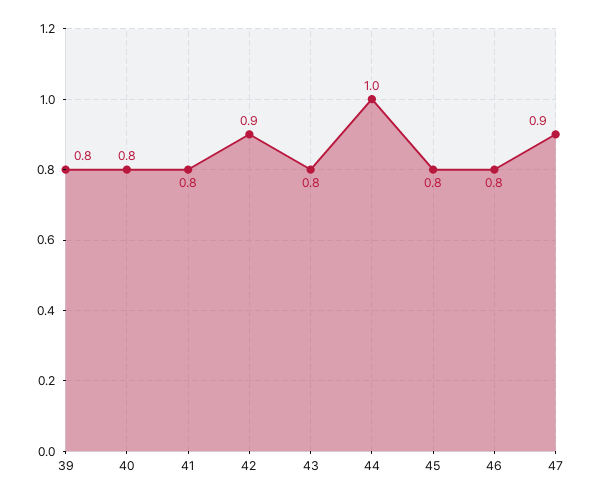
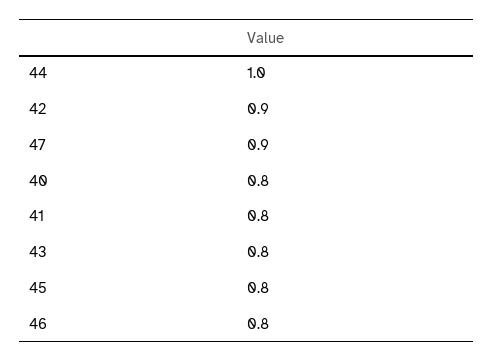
  {
-   "39": 0.8,
    "40": 0.8,
    "41": 0.8,
    "42": 0.9,
    "43": 0.8,
    "44": 1,
    "45": 0.8,
    "46": 0.8,
    "47": 0.9
  }

